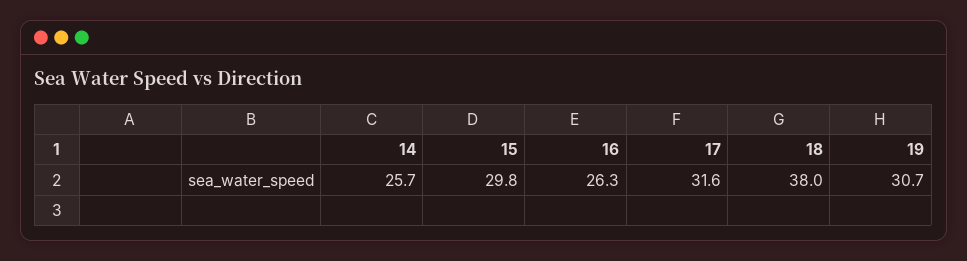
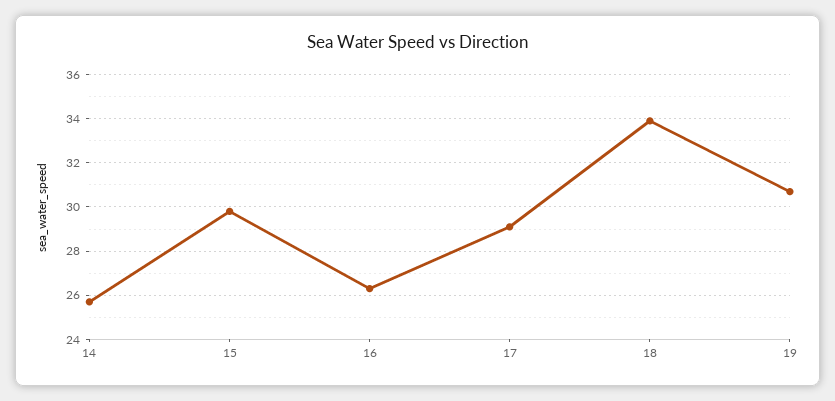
  {
    "14": 25.7,
    "15": 29.8,
    "16": 26.3,
-   "17": 31.6,
+   "17": 29,
-   "18": 38,
+   "18": 34,
    "19": 30.7
  }

